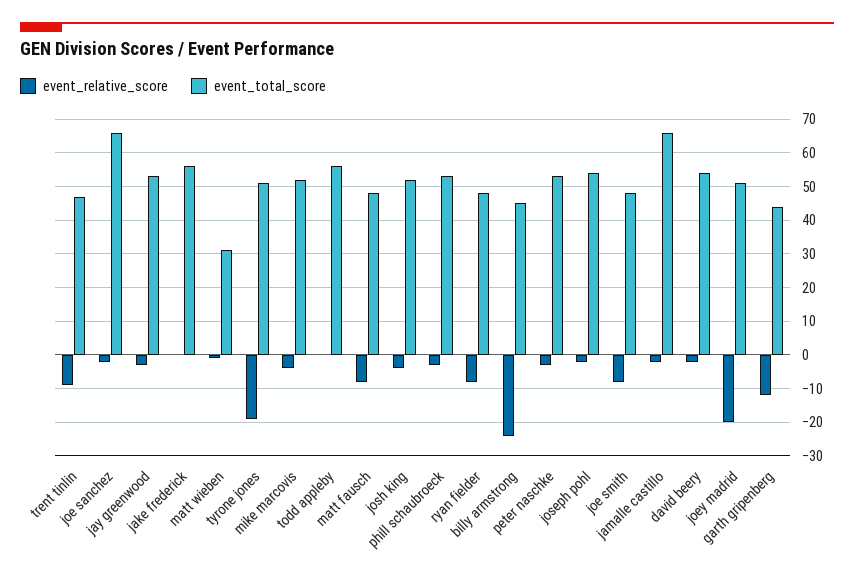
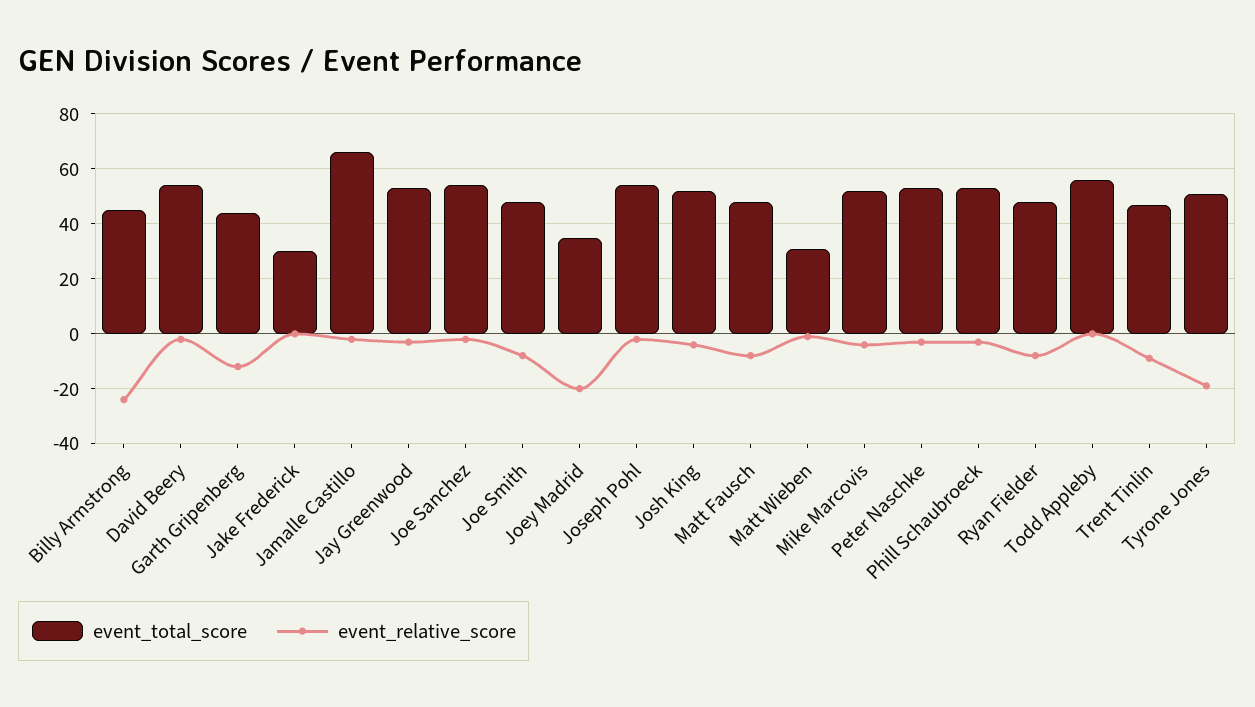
  {
    "event_relative_score": {
      "trent tinlin": -10,
      "joe sanchez": 0,
      "jay greenwood": -5,
      "jake frederick": 0,
      "matt wieben": 0,
      "tyrone jones": -20,
      "mike marcovis": -5,
      "todd appleby": 0,
      "matt fausch": -10,
      "josh king": -5,
      "phill schaubroeck": -5,
      "ryan fielder": -10,
      "billy armstrong": -25,
      "peter naschke": -5,
      "joseph pohl": 0,
      "joe smith": -10,
      "jamalle castillo": 0,
      "david beery": 0,
      "joey madrid": -20,
      "garth gripenberg": -10
    },
    "event_total_score": {
      "trent tinlin": 45,
-     "joe sanchez": 65,
+     "joe sanchez": 55,
      "jay greenwood": 55,
-     "jake frederick": 55,
+     "jake frederick": 30,
      "matt wieben": 30,
      "tyrone jones": 50,
      "mike marcovis": 50,
      "todd appleby": 55,
      "matt fausch": 50,
      "josh king": 50,
      "phill schaubroeck": 55,
      "ryan fielder": 50,
      "billy armstrong": 45,
      "peter naschke": 55,
      "joseph pohl": 55,
      "joe smith": 50,
      "jamalle castillo": 65,
      "david beery": 55,
-     "joey madrid": 50,
+     "joey madrid": 35,
      "garth gripenberg": 45
    }
  }

